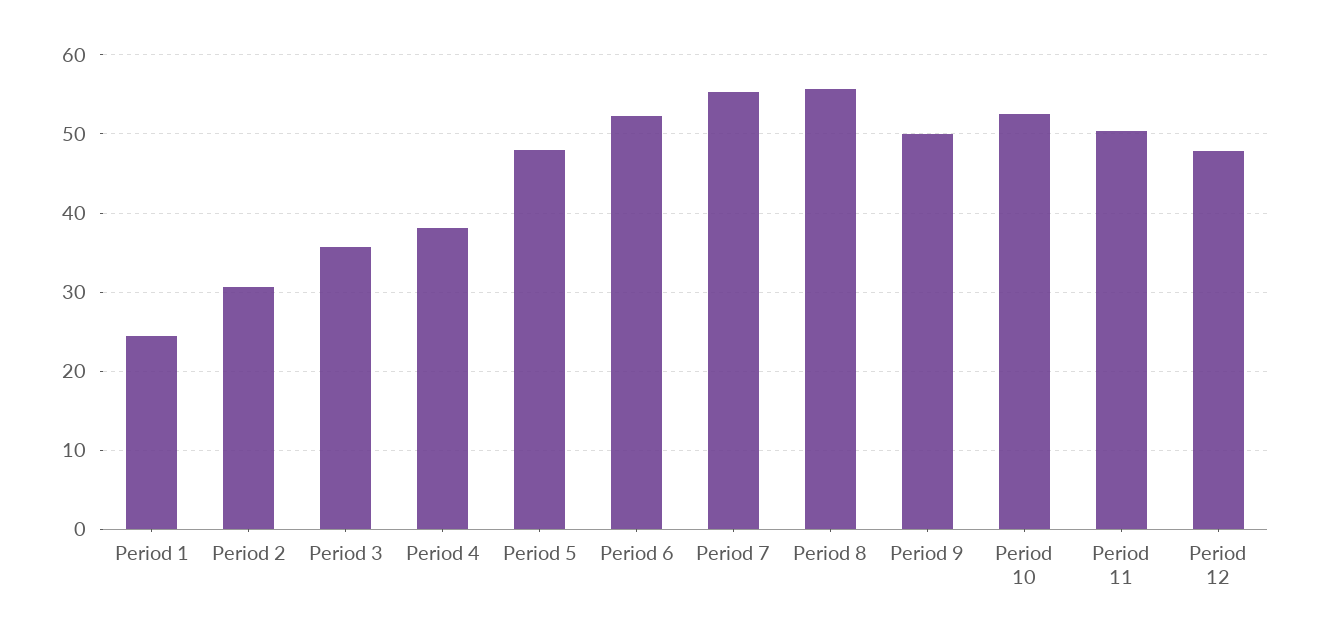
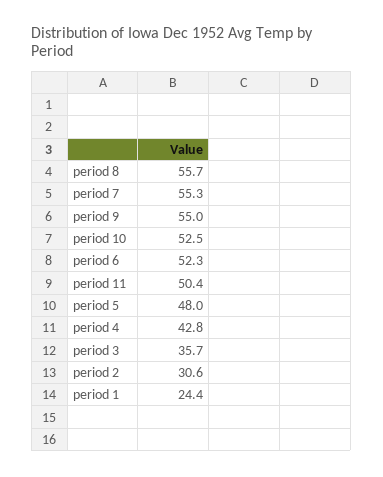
  {
    "Period 1": 24.4,
    "Period 2": 30.6,
    "Period 3": 35.7,
-   "Period 4": 38,
+   "Period 4": 42.8,
    "Period 5": 48,
    "Period 6": 52.3,
    "Period 7": 55.3,
    "Period 8": 55.7,
-   "Period 9": 50,
+   "Period 9": 55,
    "Period 10": 52.5,
-   "Period 11": 50.4,
+   "Period 11": 50.4
-   "Period 12": 48
  }

